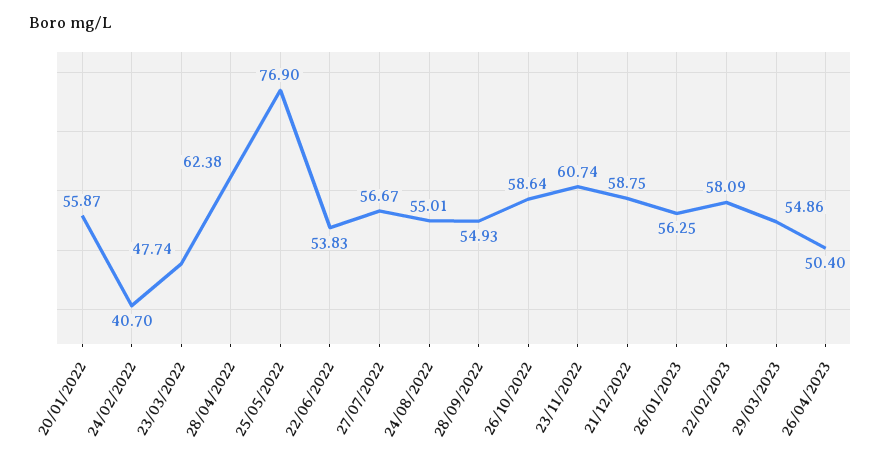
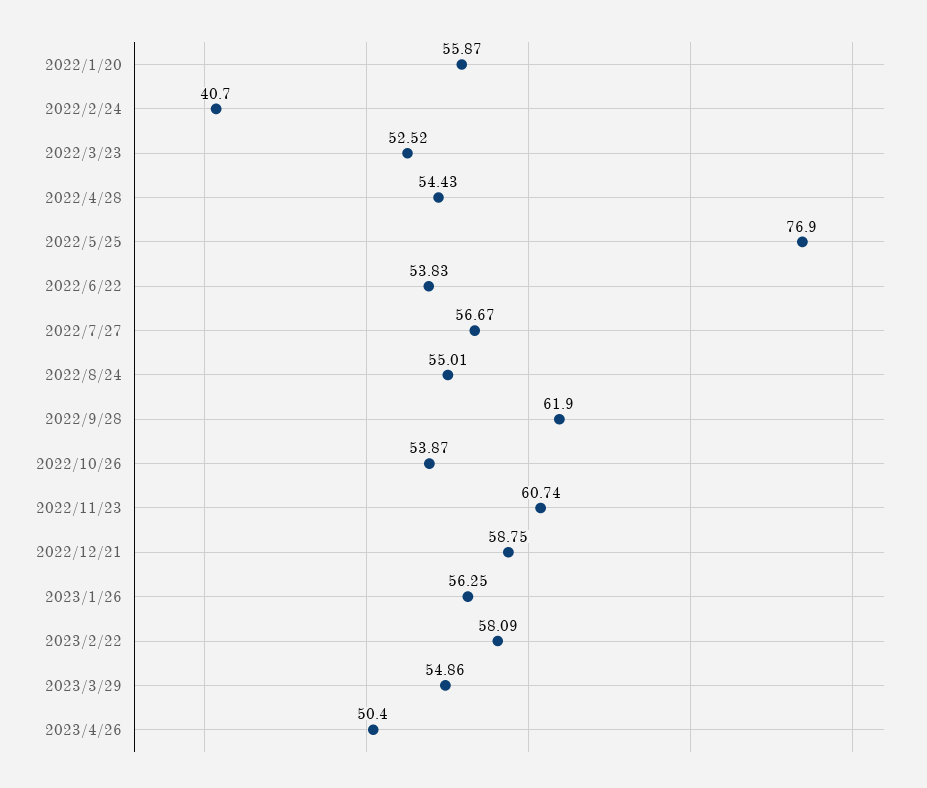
  {
    "20/01/2022": 55.87,
    "24/02/2022": 40.7,
-   "23/03/2022": 47.74,
+   "23/03/2022": 52.52,
-   "28/04/2022": 62.38,
+   "28/04/2022": 54.43,
    "25/05/2022": 76.9,
    "22/06/2022": 53.83,
    "27/07/2022": 56.67,
    "24/08/2022": 55.01,
-   "28/09/2022": 54.93,
+   "28/09/2022": 61.9,
-   "26/10/2022": 58.64,
+   "26/10/2022": 53.87,
    "23/11/2022": 60.74,
    "21/12/2022": 58.75,
    "26/01/2023": 56.25,
    "22/02/2023": 58.09,
    "29/03/2023": 54.86,
    "26/04/2023": 50.4
  }

